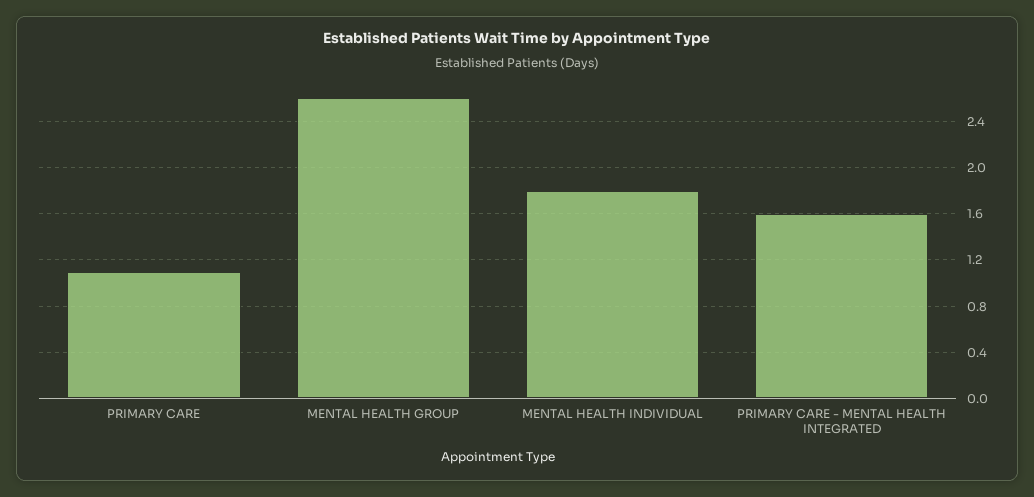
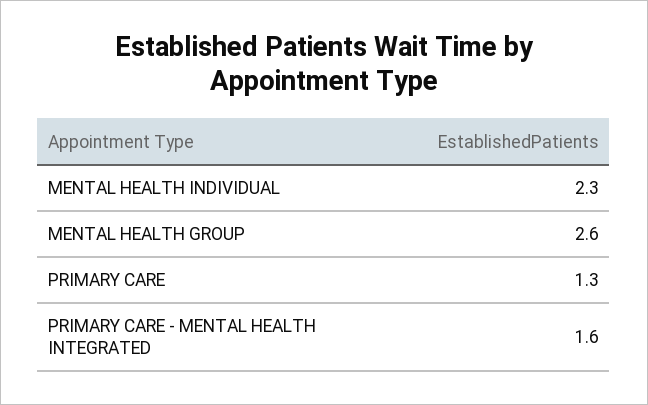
  {
-   "PRIMARY CARE": 1.1,
+   "PRIMARY CARE": 1.3,
    "MENTAL HEALTH GROUP": 2.6,
-   "MENTAL HEALTH INDIVIDUAL": 1.8,
+   "MENTAL HEALTH INDIVIDUAL": 2.3,
    "PRIMARY CARE - MENTAL HEALTH INTEGRATED": 1.6
  }

